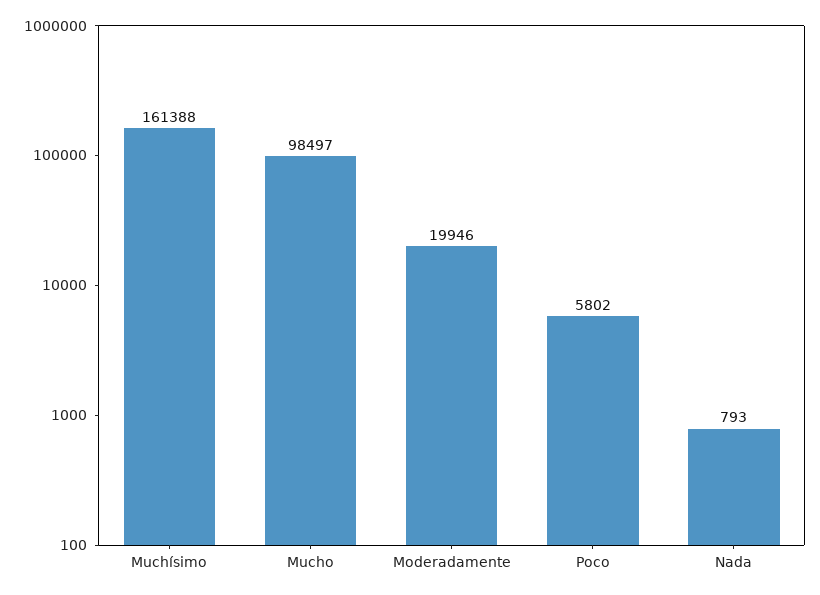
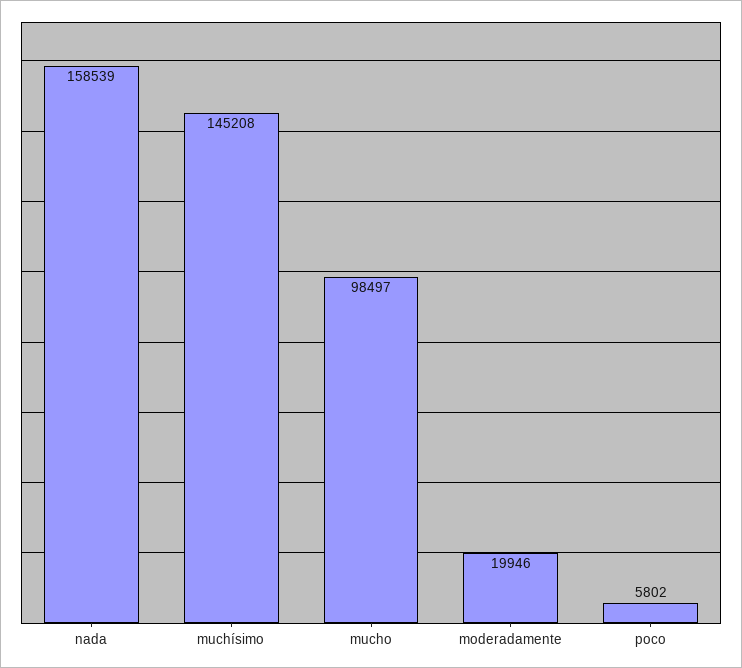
  {
-   "Muchísimo": 161388,
+   "Muchísimo": 145208,
    "Mucho": 98497,
    "Moderadamente": 19946,
    "Poco": 5802,
-   "Nada": 793
+   "Nada": 158539
  }

